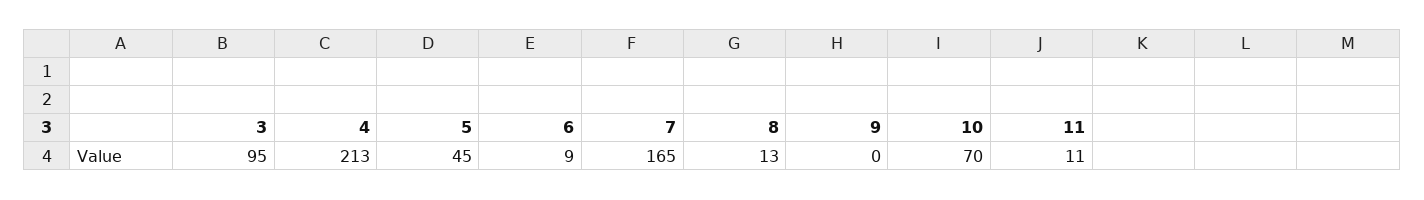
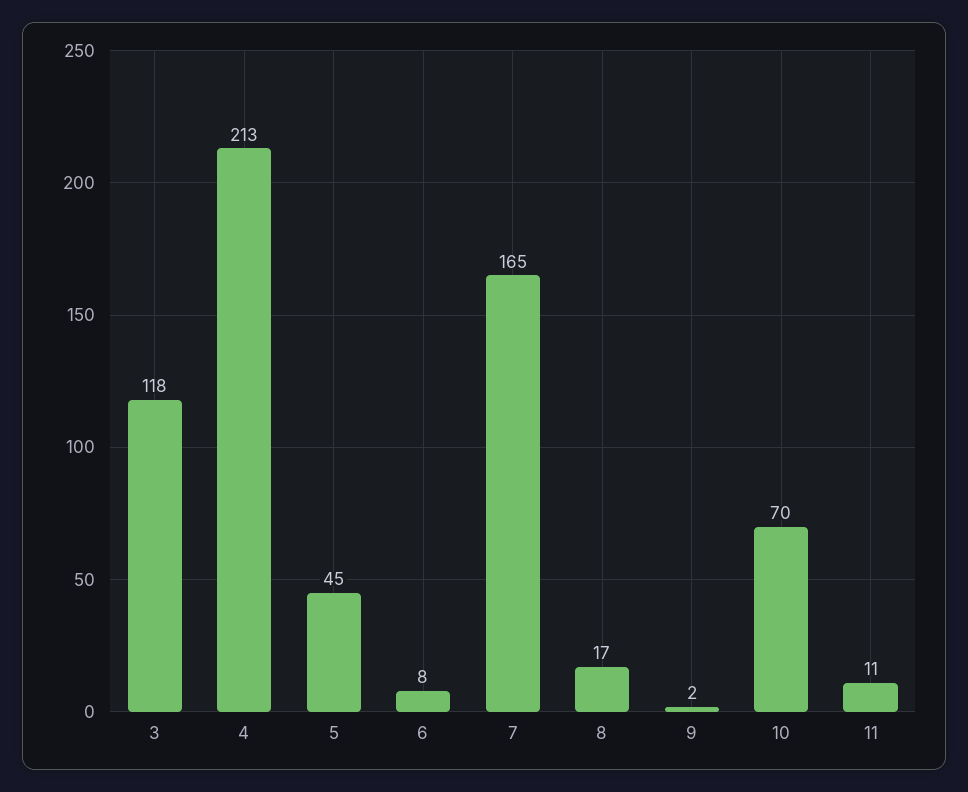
  {
-   "3": 95,
+   "3": 118,
    "4": 213,
    "5": 45,
-   "6": 9,
+   "6": 8,
    "7": 165,
-   "8": 13,
+   "8": 17,
-   "9": 0,
+   "9": 2,
    "10": 70,
    "11": 11
  }

